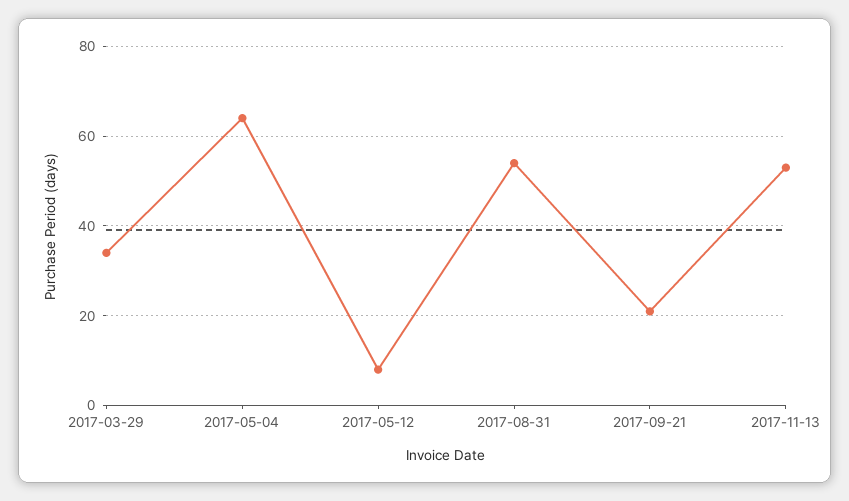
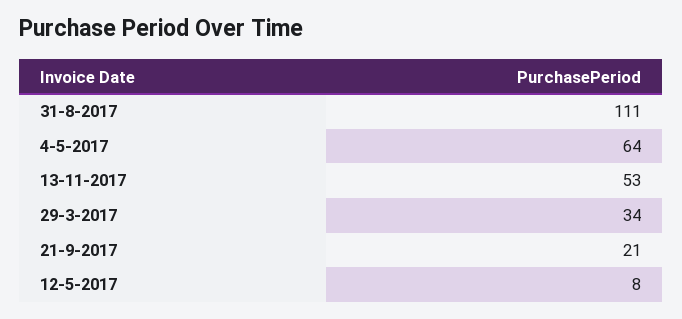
  {
    "2017-03-29": 34,
    "2017-05-04": 64,
    "2017-05-12": 8,
-   "2017-08-31": 55,
+   "2017-08-31": 111,
    "2017-09-21": 21,
    "2017-11-13": 53
  }

